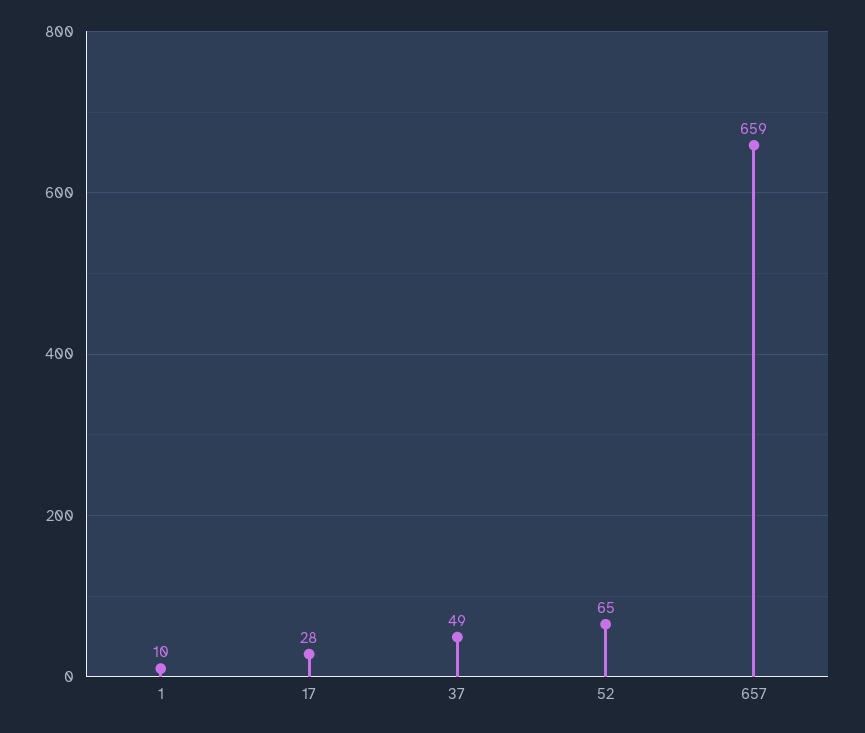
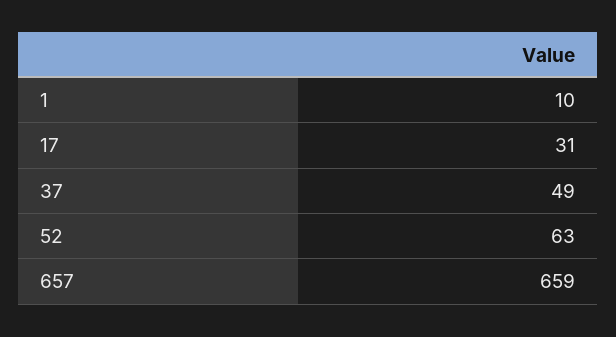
  {
    "1": 10,
-   "17": 28,
+   "17": 31,
    "37": 49,
-   "52": 65,
+   "52": 63,
    "657": 659
  }

